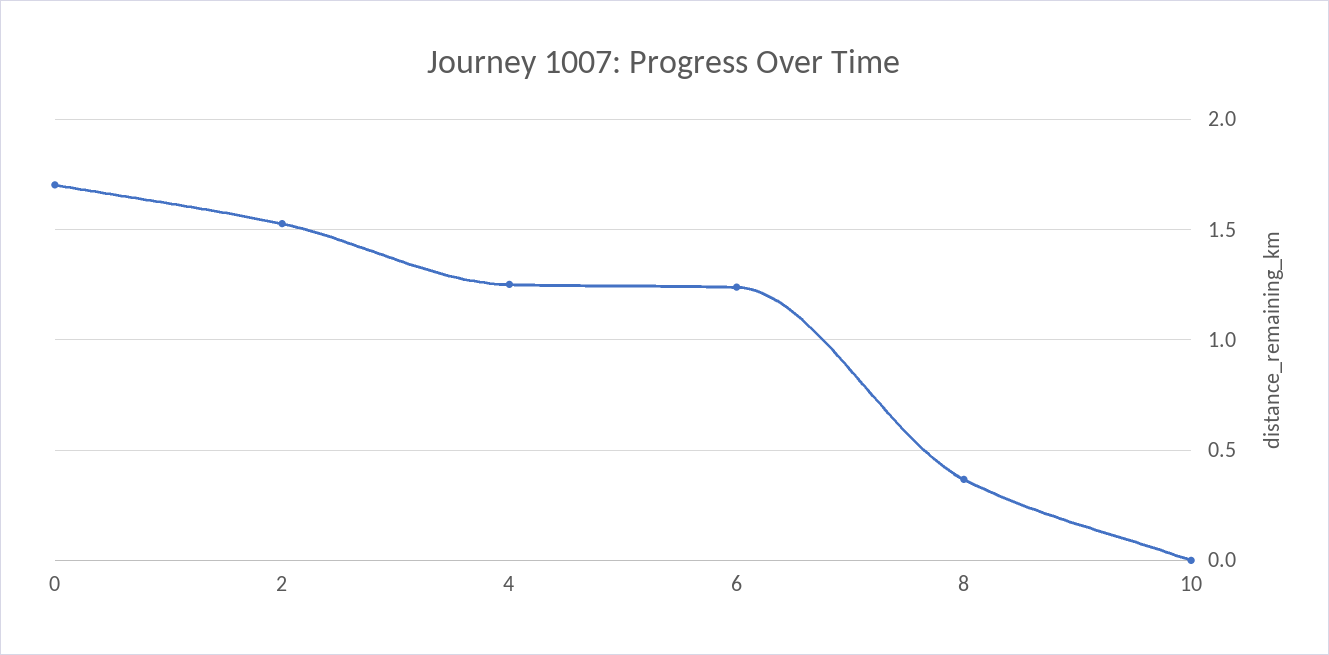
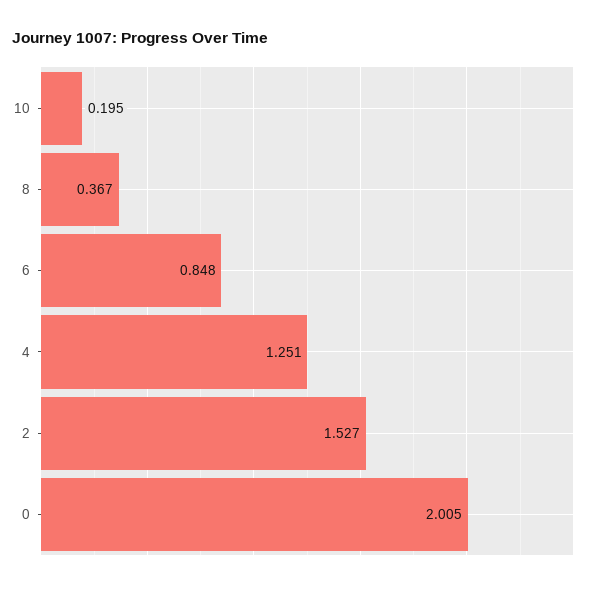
  {
-   "0": 1.7,
+   "0": 2.005,
    "2": 1.527,
    "4": 1.251,
-   "6": 1.25,
+   "6": 0.848,
    "8": 0.367,
-   "10": 0
+   "10": 0.195
  }

